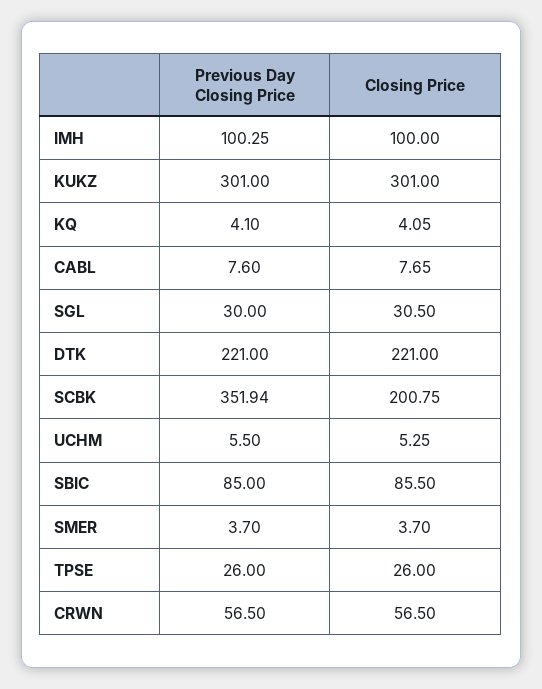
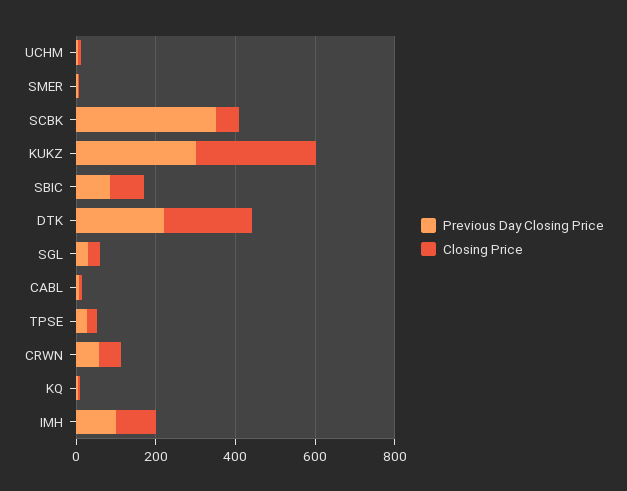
  {
    "Previous Day Closing Price": {
      "IMH": 100.25,
      "KUKZ": 301,
      "KQ": 4.1,
      "CABL": 7.6,
      "SGL": 30,
      "DTK": 221,
      "SCBK": 351.94,
      "UCHM": 5.5,
      "SBIC": 85,
      "SMER": 3.7,
      "TPSE": 26,
      "CRWN": 56.5
    },
    "Closing Price": {
      "IMH": 100,
      "KUKZ": 301,
      "KQ": 4.05,
      "CABL": 7.65,
      "SGL": 30.5,
      "DTK": 221,
-     "SCBK": 200.75,
+     "SCBK": 50,
      "UCHM": 5.25,
      "SBIC": 85.5,
      "SMER": 3.7,
      "TPSE": 26,
      "CRWN": 56.5
    }
  }

